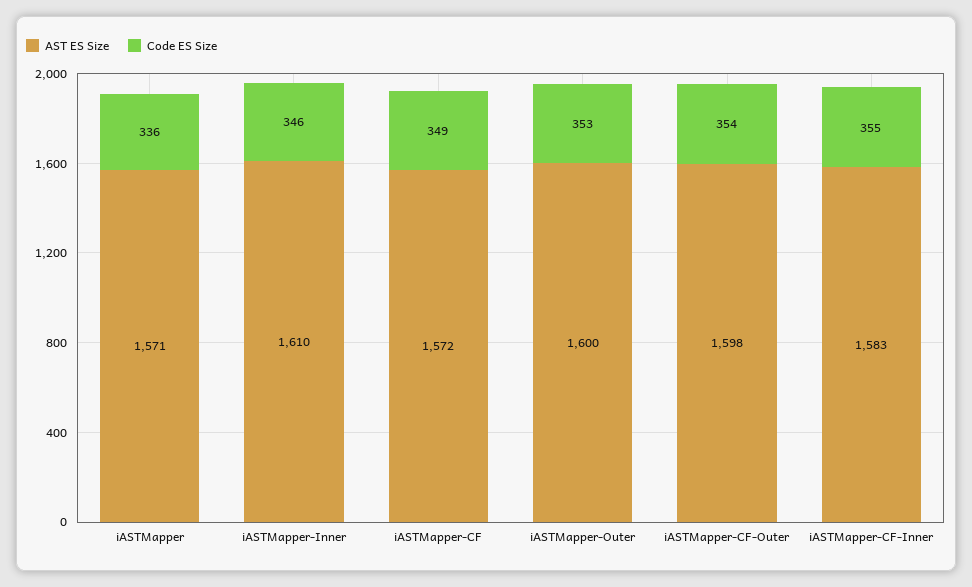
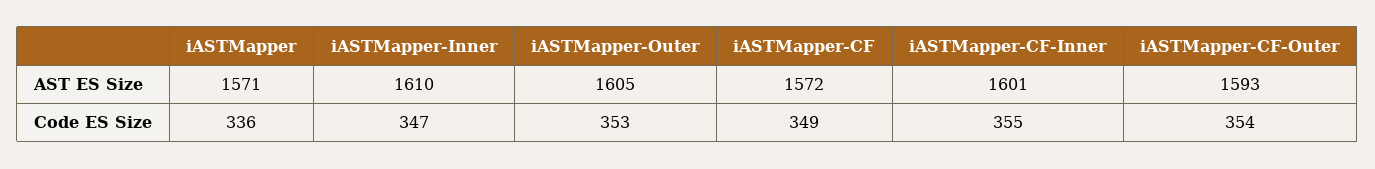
  {
    "AST ES Size": {
      "iASTMapper": 1571,
      "iASTMapper-Inner": 1610,
      "iASTMapper-CF": 1572,
-     "iASTMapper-Outer": 1600,
+     "iASTMapper-Outer": 1605,
-     "iASTMapper-CF-Outer": 1598,
+     "iASTMapper-CF-Outer": 1593,
-     "iASTMapper-CF-Inner": 1583
+     "iASTMapper-CF-Inner": 1601
    },
    "Code ES Size": {
      "iASTMapper": 336,
-     "iASTMapper-Inner": 346,
+     "iASTMapper-Inner": 347,
      "iASTMapper-CF": 349,
      "iASTMapper-Outer": 353,
      "iASTMapper-CF-Outer": 354,
      "iASTMapper-CF-Inner": 355
    }
  }

